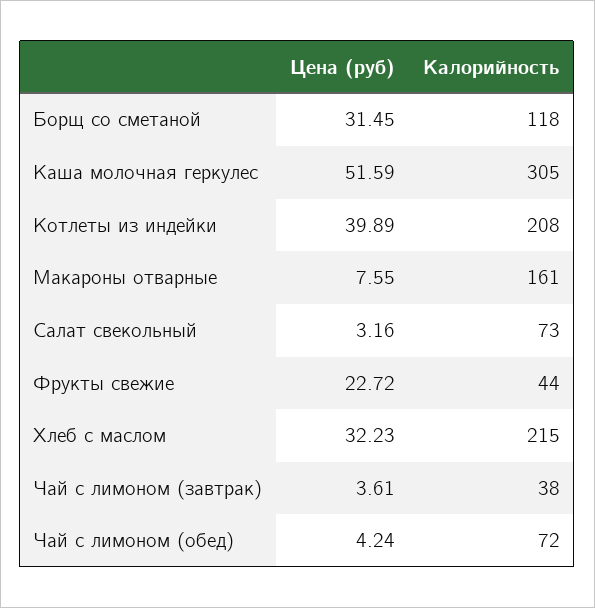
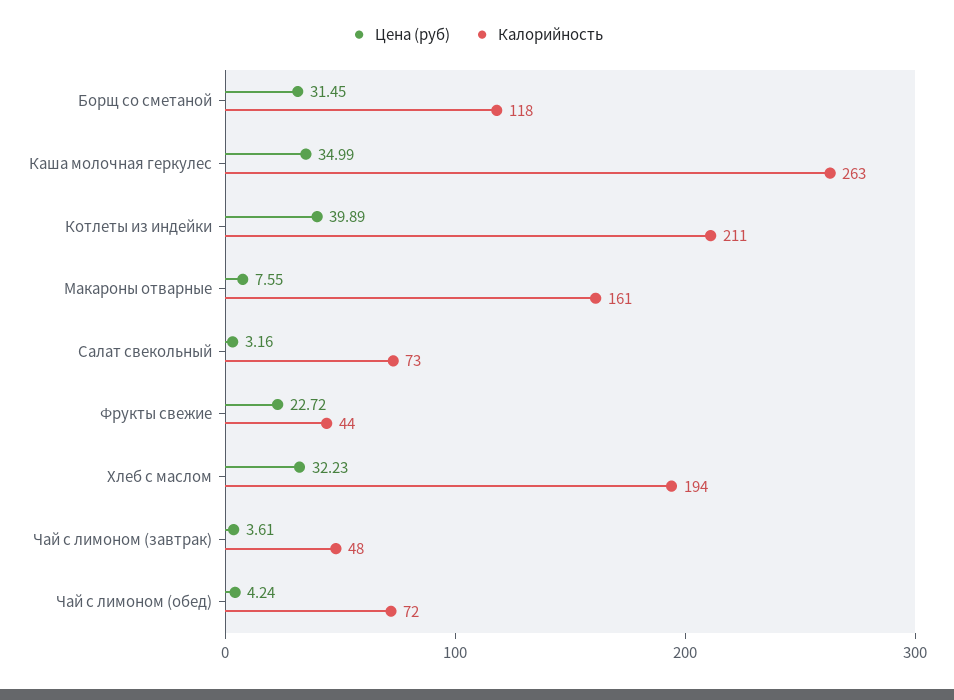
  {
    "Цена (руб)": {
      "Борщ со сметаной": 31.45,
-     "Каша молочная геркулес": 51.59,
+     "Каша молочная геркулес": 34.99,
      "Котлеты из индейки": 39.89,
      "Макароны отварные": 7.55,
      "Салат свекольный": 3.16,
      "Фрукты свежие": 22.72,
      "Хлеб с маслом": 32.23,
      "Чай с лимоном (завтрак)": 3.61,
      "Чай с лимоном (обед)": 4.24
    },
    "Калорийность": {
      "Борщ со сметаной": 118,
-     "Каша молочная геркулес": 305,
+     "Каша молочная геркулес": 263,
-     "Котлеты из индейки": 208,
+     "Котлеты из индейки": 211,
      "Макароны отварные": 161,
      "Салат свекольный": 73,
      "Фрукты свежие": 44,
-     "Хлеб с маслом": 215,
+     "Хлеб с маслом": 194,
-     "Чай с лимоном (завтрак)": 38,
+     "Чай с лимоном (завтрак)": 48,
      "Чай с лимоном (обед)": 72
    }
  }

